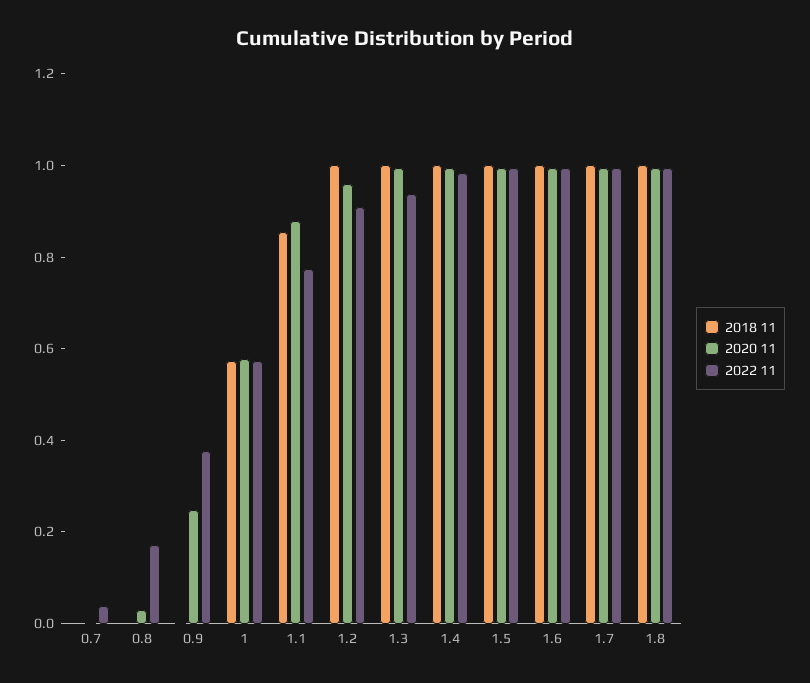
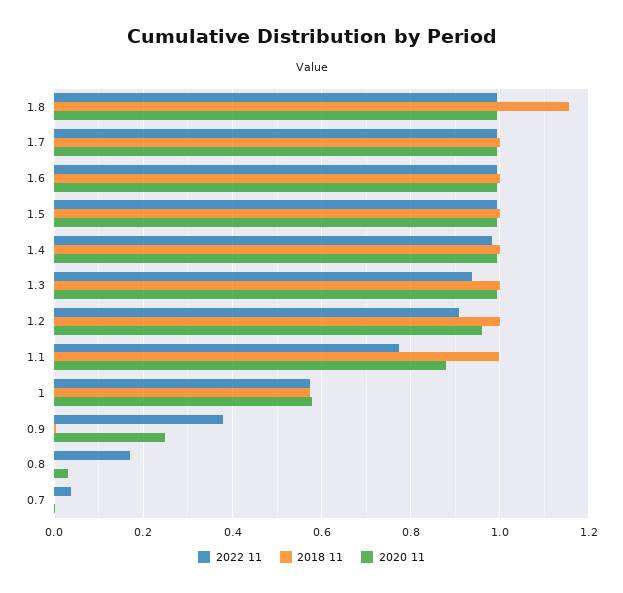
  {
    "2018 11": {
      "0.7": 0,
      "0.8": 0,
      "0.9": 0,
      "1": 0.58,
-     "1.1": 0.85,
+     "1.1": 1,
      "1.2": 1,
      "1.3": 1,
      "1.4": 1,
      "1.5": 1,
      "1.6": 1,
      "1.7": 1,
-     "1.8": 1
+     "1.8": 1.16
    },
    "2020 11": {
      "0.7": 0,
      "0.8": 0.02,
      "0.9": 0.24,
      "1": 0.58,
      "1.1": 0.88,
      "1.2": 0.96,
      "1.3": 1,
      "1.4": 1,
      "1.5": 1,
      "1.6": 1,
      "1.7": 1,
      "1.8": 1
    },
    "2022 11": {
      "0.7": 0.04,
      "0.8": 0.18,
      "0.9": 0.38,
      "1": 0.58,
      "1.1": 0.78,
      "1.2": 0.9,
      "1.3": 0.94,
      "1.4": 0.98,
      "1.5": 1,
      "1.6": 1,
      "1.7": 1,
      "1.8": 1
    }
  }

